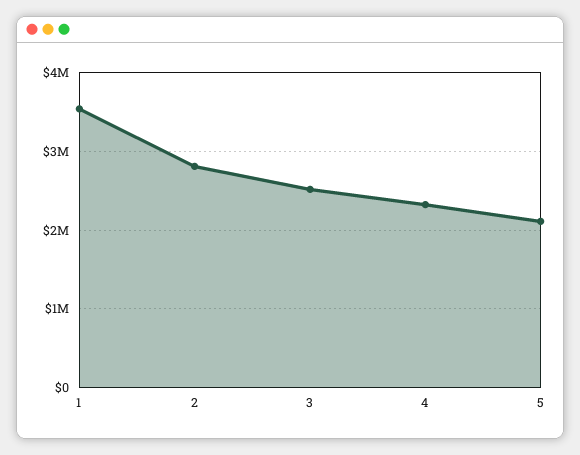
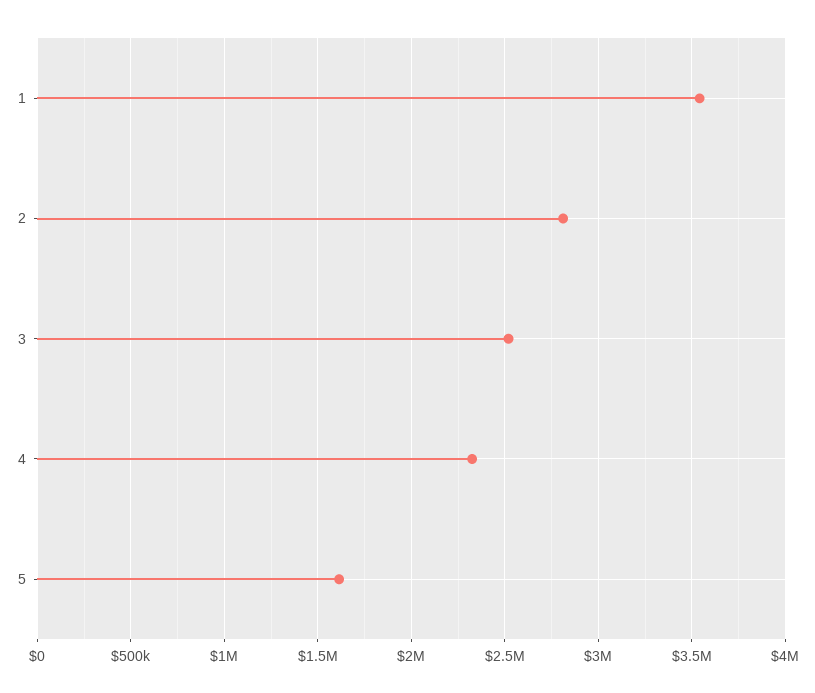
  {
    "1": 3550000,
    "2": 2800000,
    "3": 2500000,
    "4": 2350000,
-   "5": 2100000
+   "5": 1600000
  }

